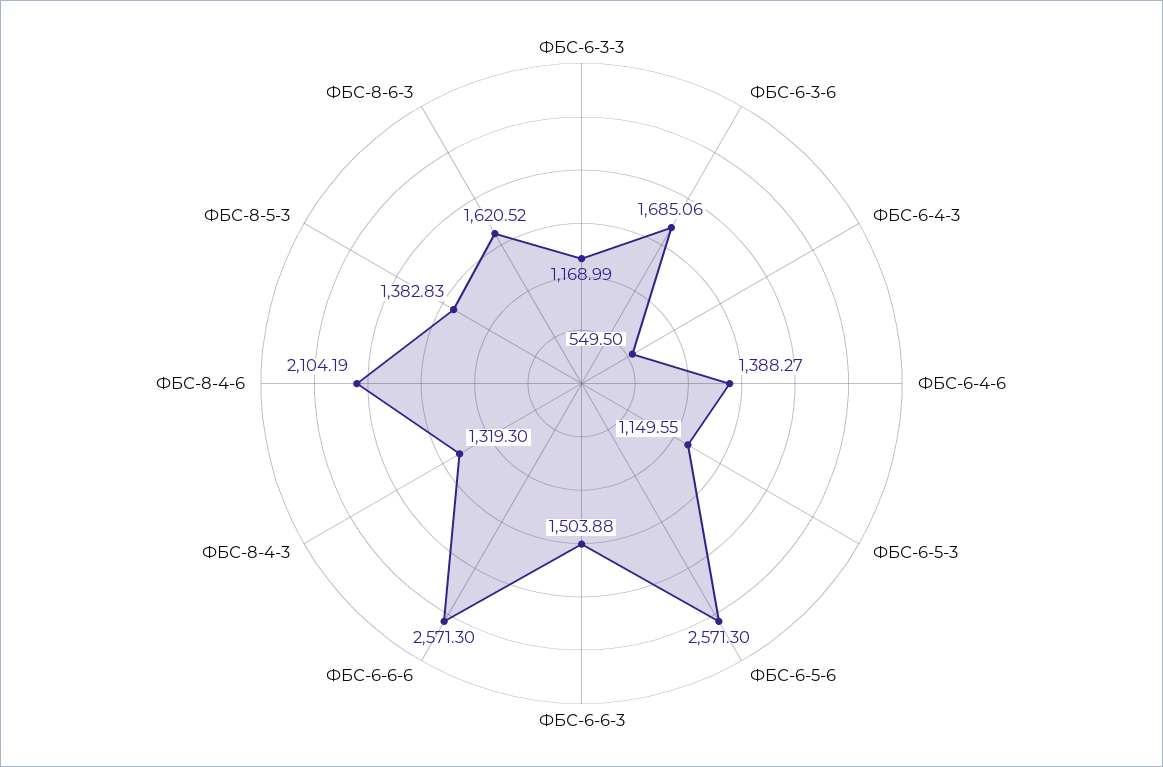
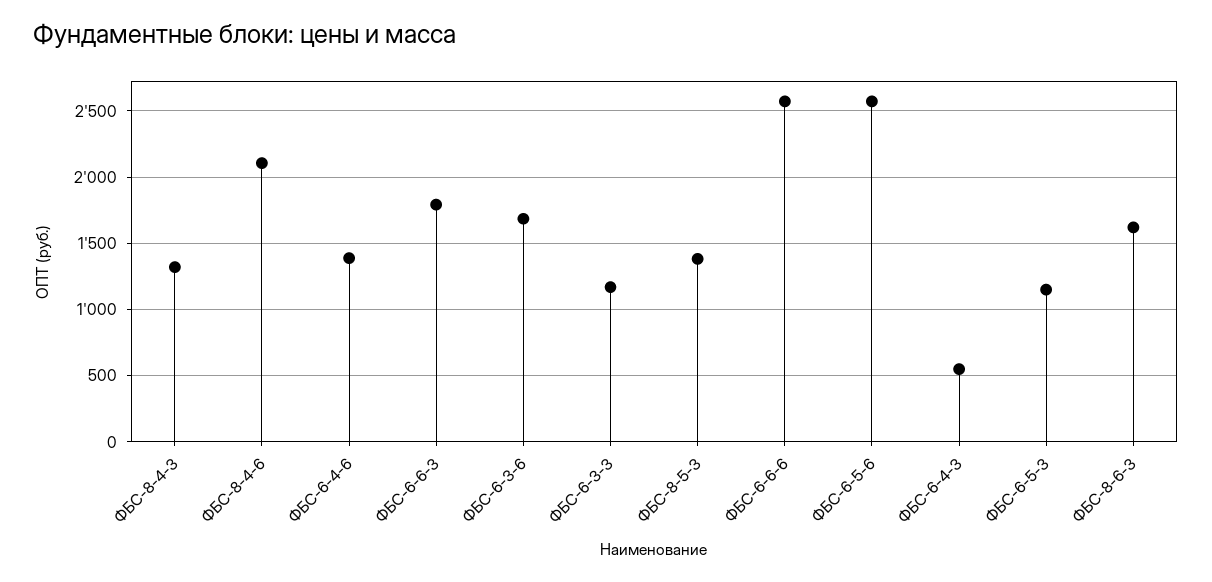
  {
    "ФБС-6-3-3": 1168.99,
    "ФБС-6-3-6": 1685.06,
    "ФБС-6-4-3": 549.5,
    "ФБС-6-4-6": 1388.27,
    "ФБС-6-5-3": 1149.55,
    "ФБС-6-5-6": 2571.3,
-   "ФБС-6-6-3": 1503.88,
+   "ФБС-6-6-3": 1800,
    "ФБС-6-6-6": 2571.3,
    "ФБС-8-4-3": 1319.3,
    "ФБС-8-4-6": 2104.19,
    "ФБС-8-5-3": 1382.83,
    "ФБС-8-6-3": 1620.52
  }

